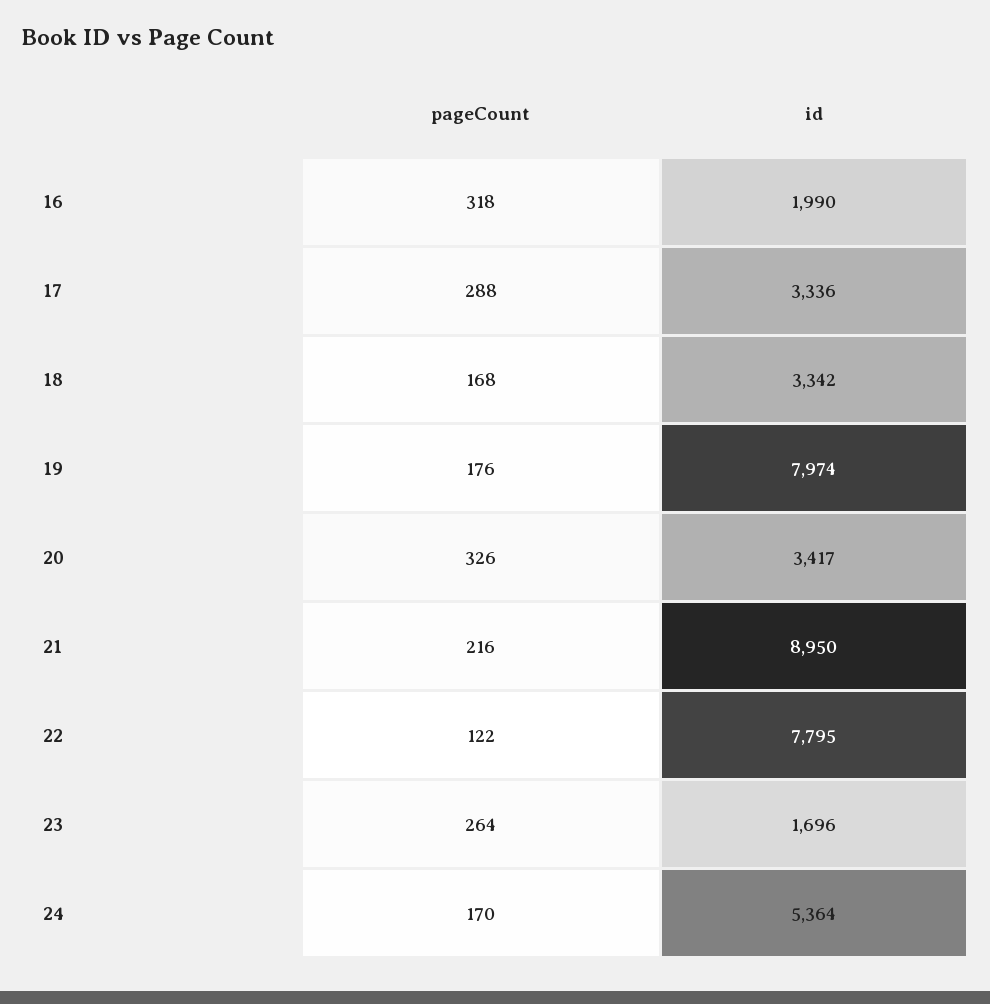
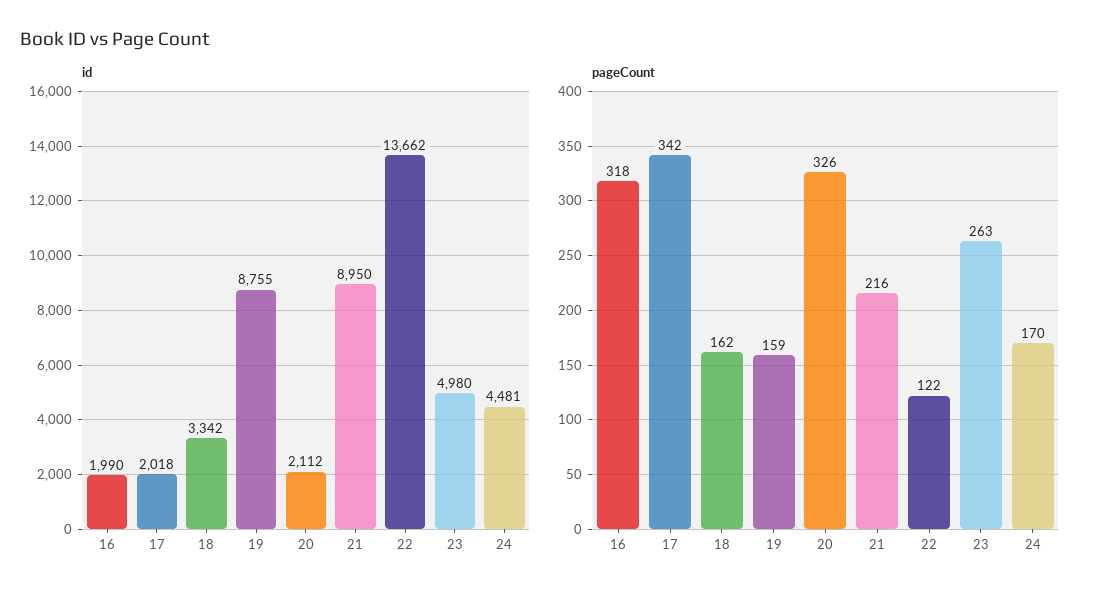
  {
    "pageCount": {
      "16": 318,
-     "17": 288,
+     "17": 342,
-     "18": 168,
+     "18": 162,
-     "19": 176,
+     "19": 159,
      "20": 326,
      "21": 216,
      "22": 122,
-     "23": 264,
+     "23": 263,
      "24": 170
    },
    "id": {
      "16": 1990,
-     "17": 3336,
+     "17": 2018,
      "18": 3342,
-     "19": 7974,
+     "19": 8755,
-     "20": 3417,
+     "20": 2112,
      "21": 8950,
-     "22": 7795,
+     "22": 13662,
-     "23": 1696,
+     "23": 4980,
-     "24": 5364
+     "24": 4481
    }
  }

